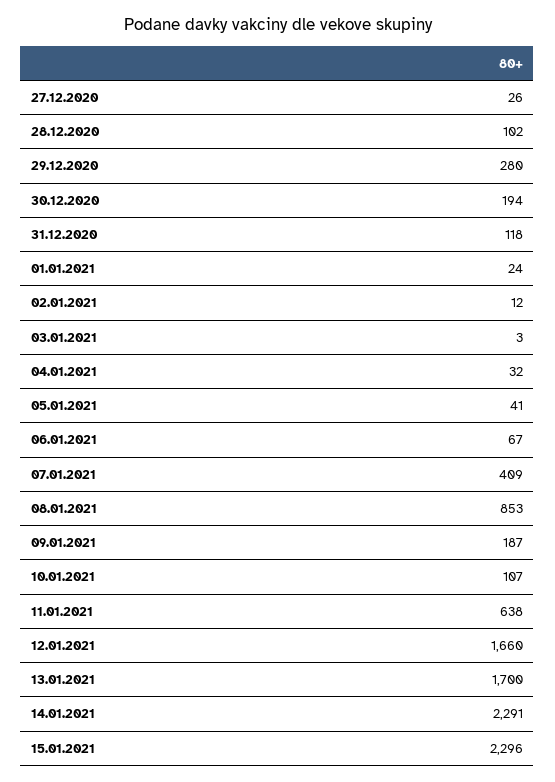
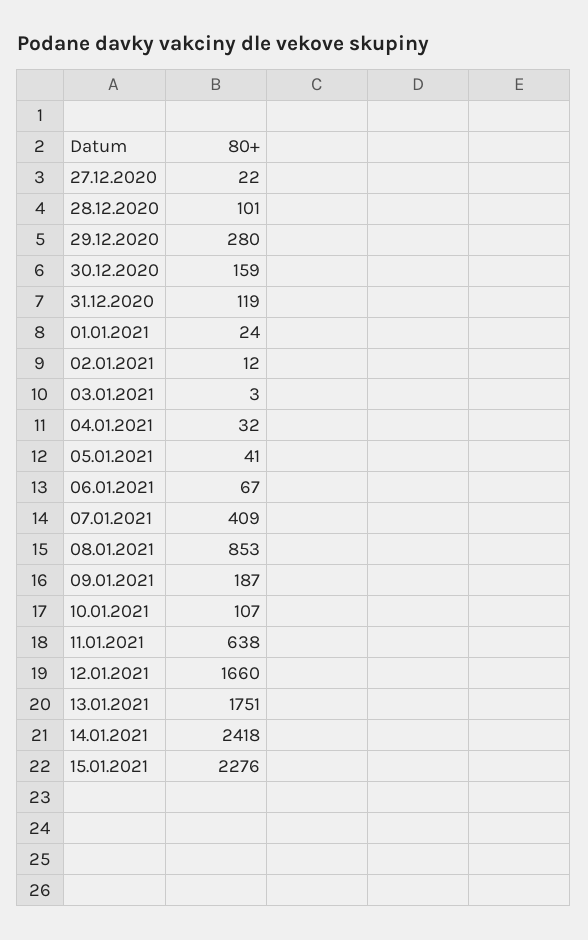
  {
-   "27.12.2020": 26,
+   "27.12.2020": 22,
-   "28.12.2020": 102,
+   "28.12.2020": 101,
    "29.12.2020": 280,
-   "30.12.2020": 194,
+   "30.12.2020": 159,
-   "31.12.2020": 118,
+   "31.12.2020": 119,
    "01.01.2021": 24,
    "02.01.2021": 12,
    "03.01.2021": 3,
    "04.01.2021": 32,
    "05.01.2021": 41,
    "06.01.2021": 67,
    "07.01.2021": 409,
    "08.01.2021": 853,
    "09.01.2021": 187,
    "10.01.2021": 107,
    "11.01.2021": 638,
    "12.01.2021": 1660,
-   "13.01.2021": 1700,
+   "13.01.2021": 1751,
-   "14.01.2021": 2291,
+   "14.01.2021": 2418,
-   "15.01.2021": 2296
+   "15.01.2021": 2276
  }

